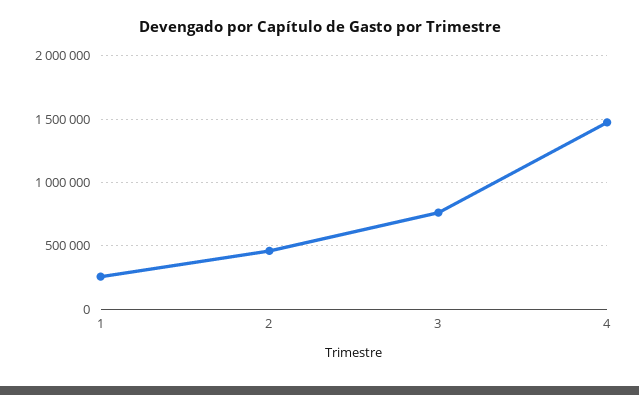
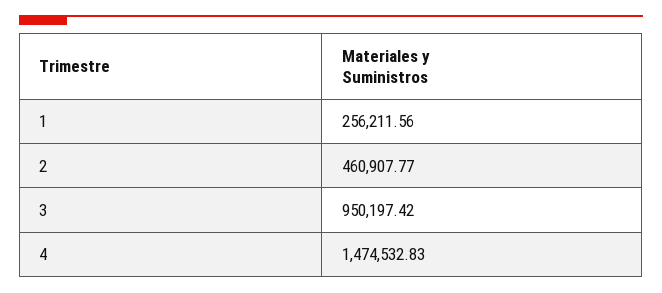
  {
    "1": 256211.56,
    "2": 460907.77,
-   "3": 750000,
+   "3": 950197.42,
    "4": 1474532.83
  }

